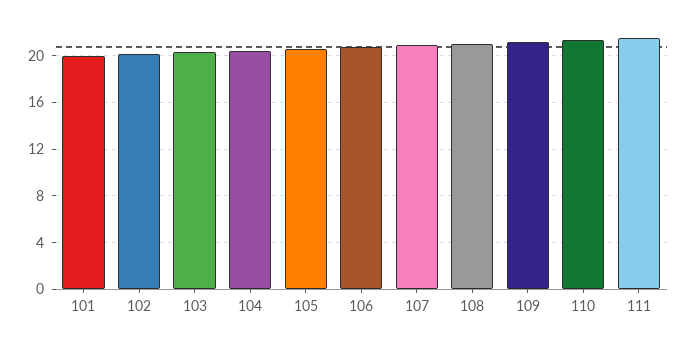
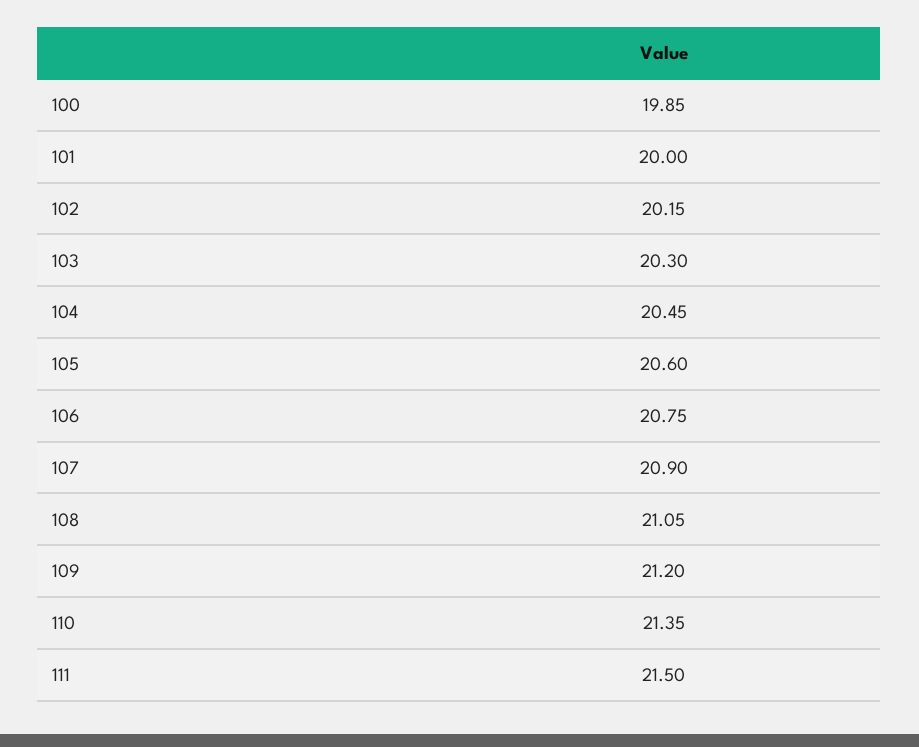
  {
    "101": 20,
    "102": 20.15,
    "103": 20.3,
    "104": 20.45,
    "105": 20.6,
    "106": 20.75,
    "107": 20.9,
    "108": 21.05,
    "109": 21.2,
    "110": 21.35,
-   "111": 21.5
+   "111": 21.5,
+   "100": 19.85
  }

